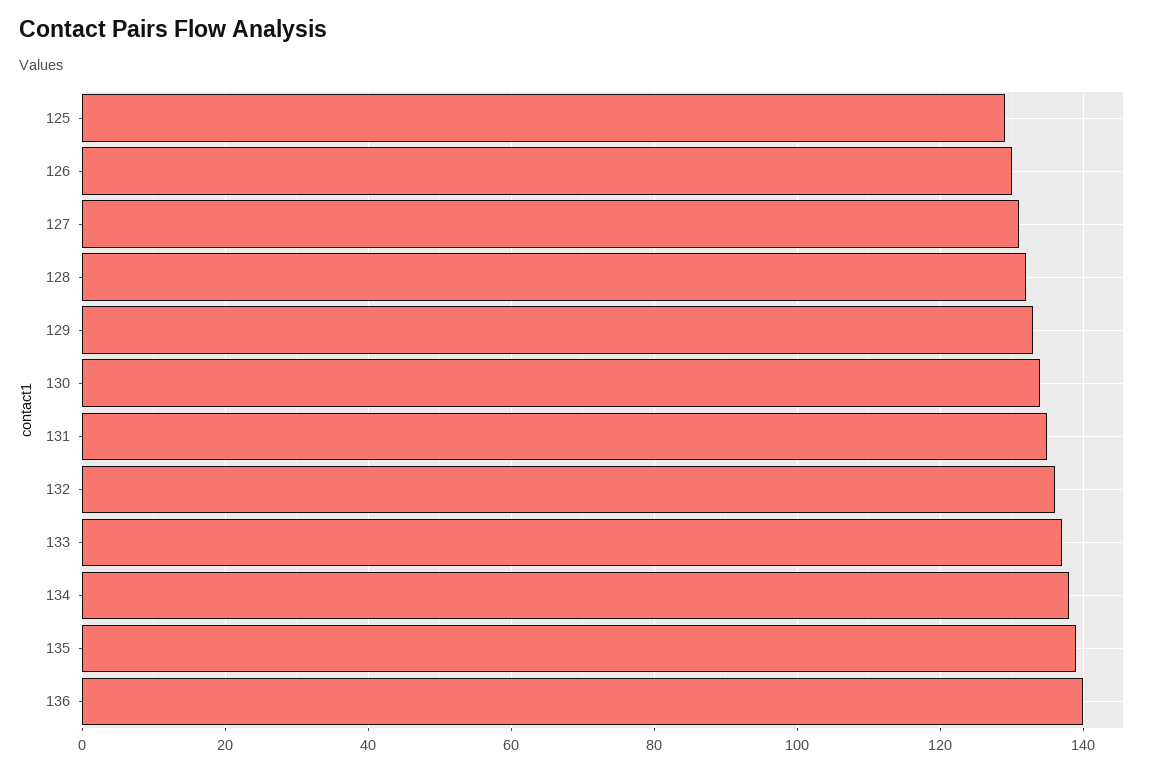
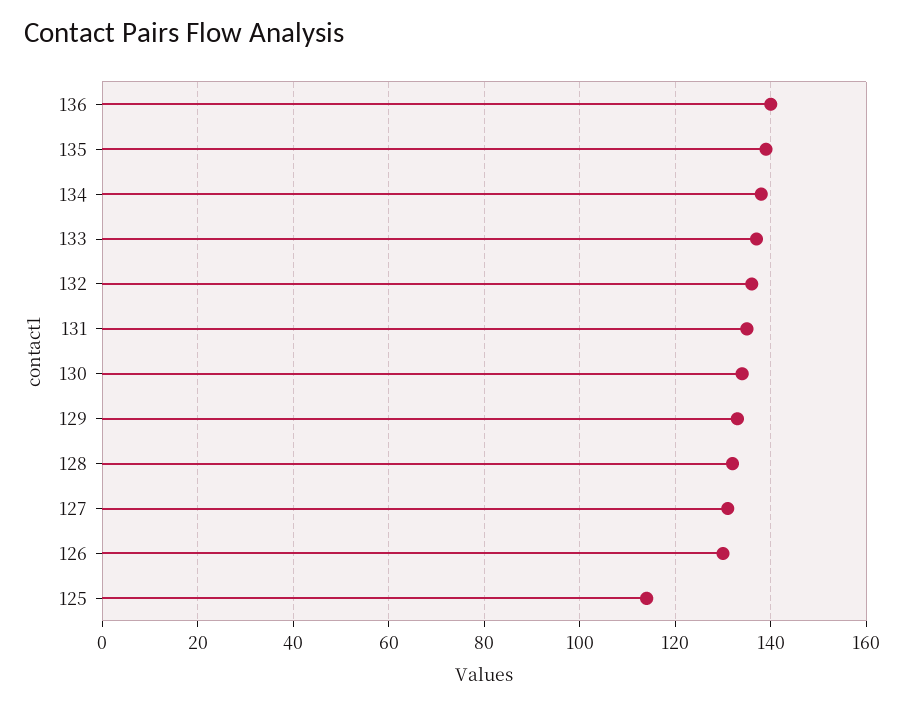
  {
-   "125": 130,
+   "125": 115,
    "126": 130,
    "127": 130,
    "128": 130,
    "129": 135,
    "130": 135,
    "131": 135,
    "132": 135,
    "133": 135,
    "134": 140,
    "135": 140,
    "136": 140
  }

